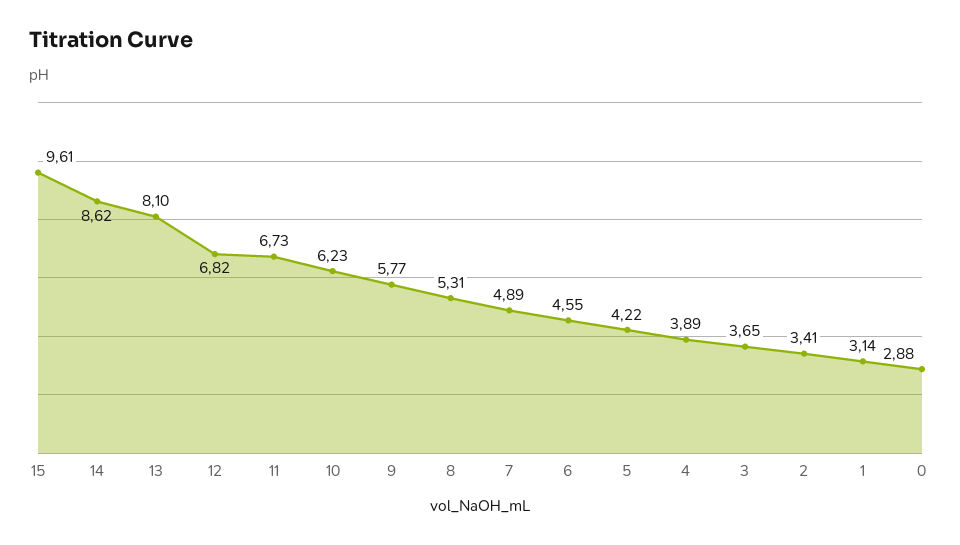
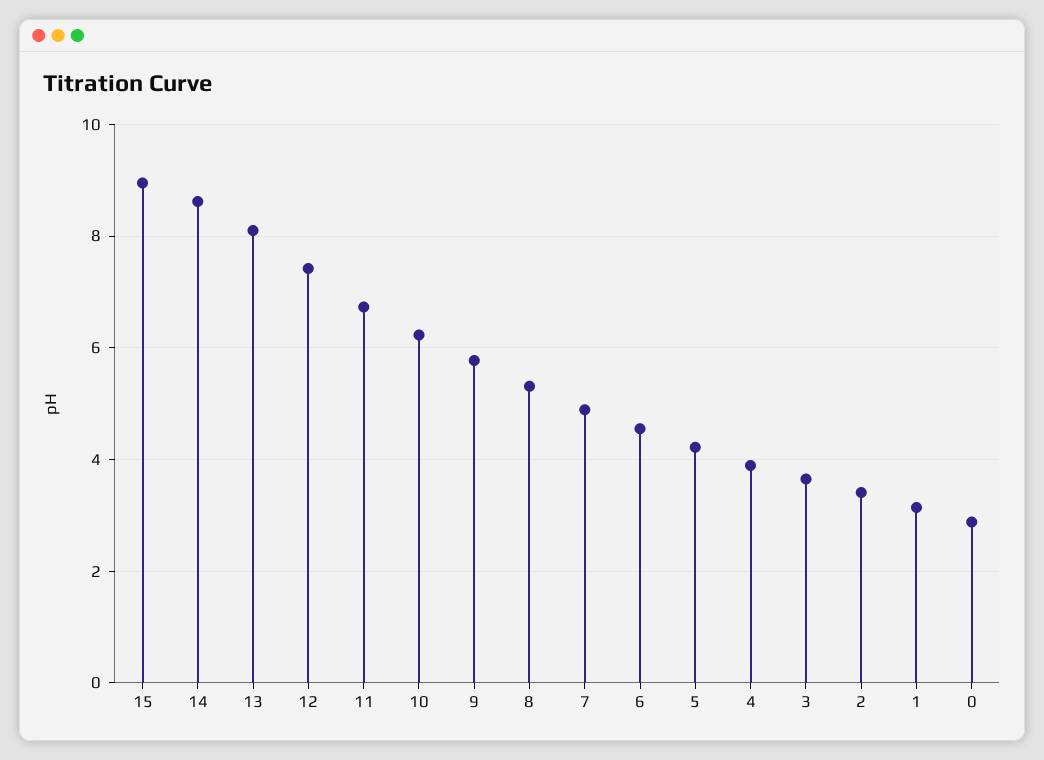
  {
-   "15": 9.61,
+   "15": 9,
    "14": 8.62,
    "13": 8.1,
-   "12": 6.82,
+   "12": 7.4,
    "11": 6.73,
    "10": 6.23,
    "9": 5.77,
    "8": 5.31,
    "7": 4.89,
    "6": 4.55,
    "5": 4.22,
    "4": 3.89,
    "3": 3.65,
    "2": 3.41,
    "1": 3.14,
    "0": 2.88
  }

